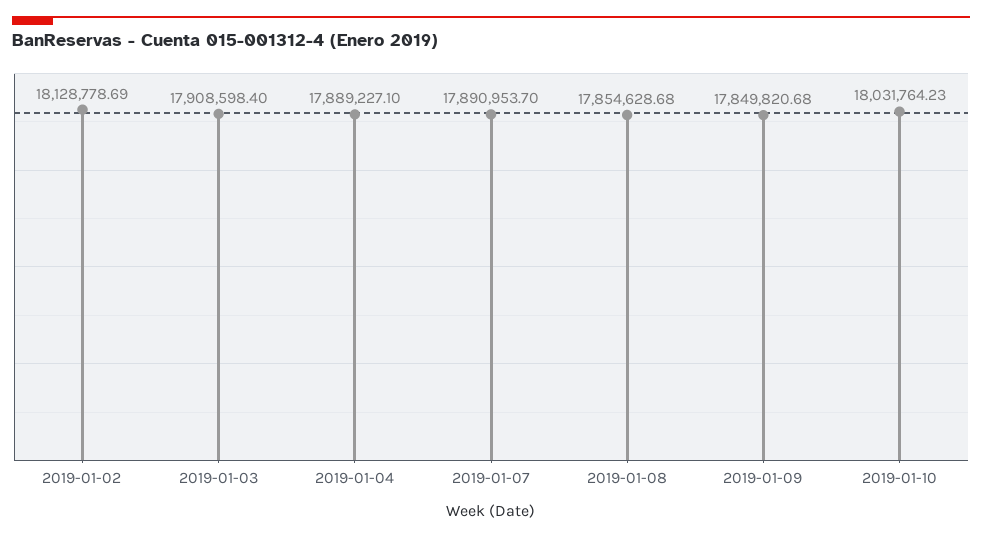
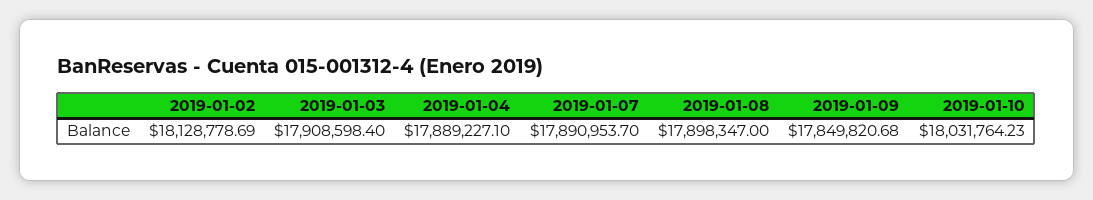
  {
    "2019-01-02": 18128778.69,
    "2019-01-03": 17908598.4,
    "2019-01-04": 17889227.1,
    "2019-01-07": 17890953.7,
-   "2019-01-08": 17854628.68,
+   "2019-01-08": 17898347,
    "2019-01-09": 17849820.68,
    "2019-01-10": 18031764.23
  }

